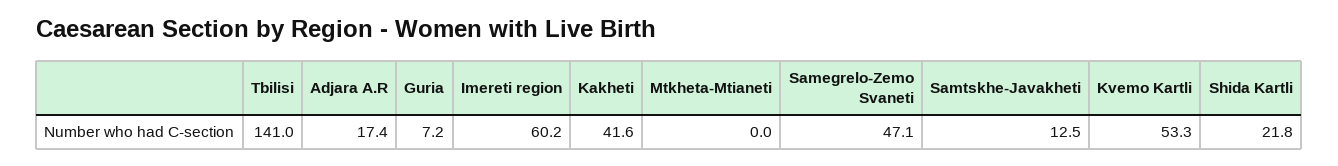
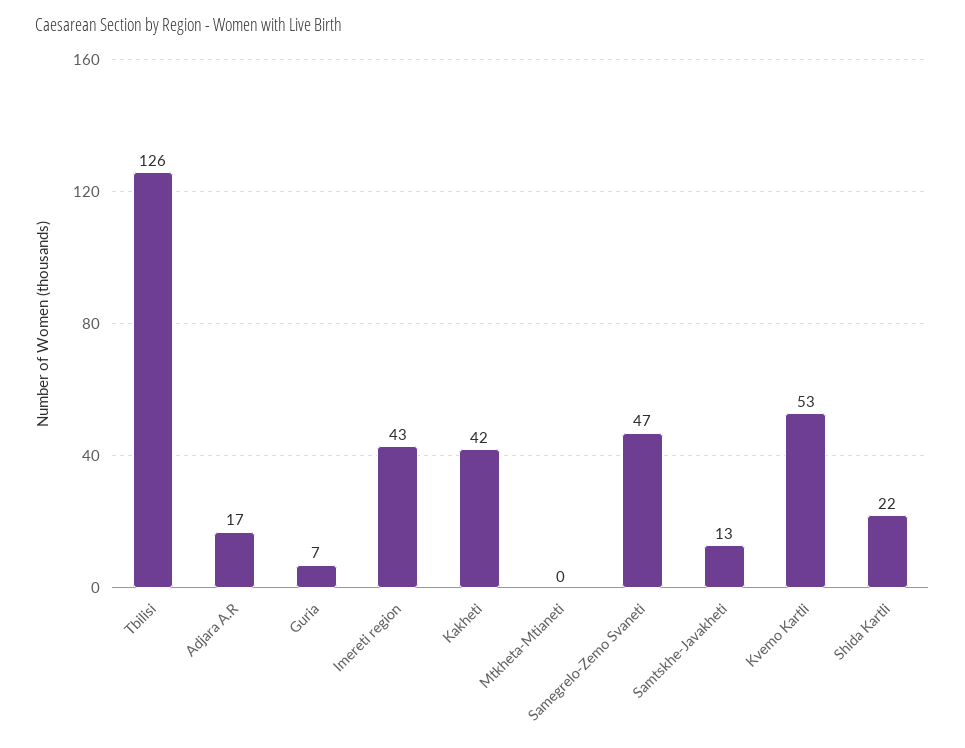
  {
-   "Tbilisi": 141,
+   "Tbilisi": 126,
    "Adjara A.R": 17.4,
    "Guria": 7.2,
-   "Imereti region": 60.2,
+   "Imereti region": 43,
    "Kakheti": 41.6,
    "Mtkheta-Mtianeti": 0,
    "Samegrelo-Zemo Svaneti": 47.1,
    "Samtskhe-Javakheti": 12.5,
    "Kvemo Kartli": 53.3,
    "Shida Kartli": 21.8
  }

